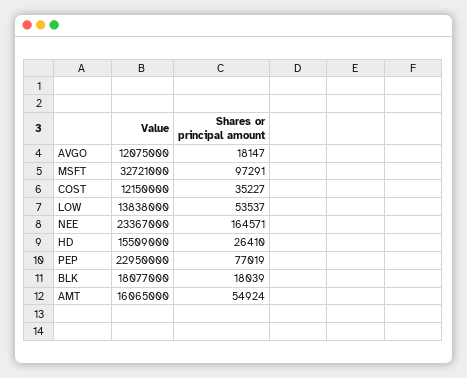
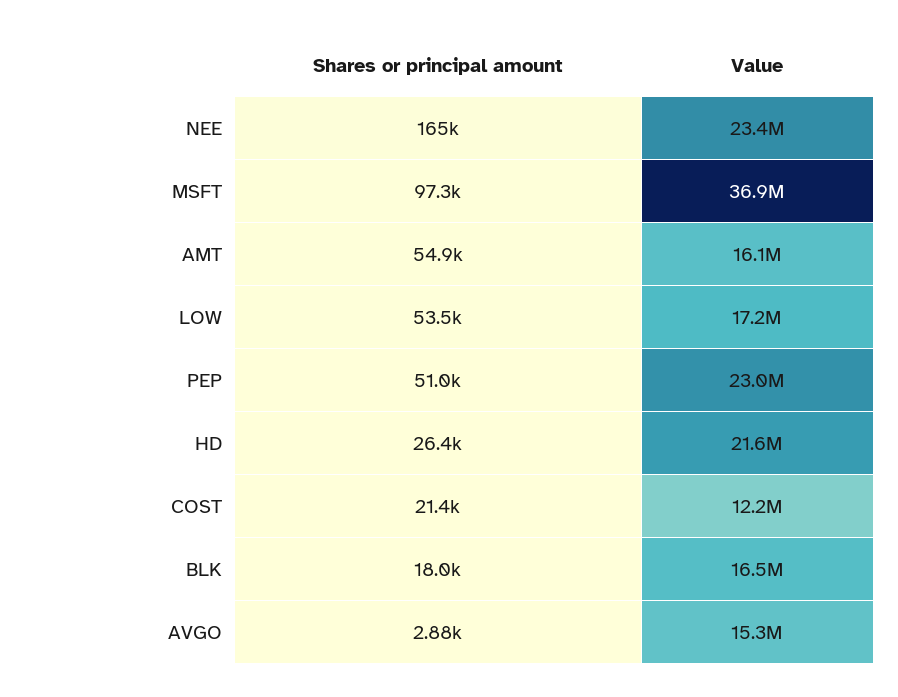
  {
    "Value": {
-     "AVGO": 12075000,
+     "AVGO": 15300000,
-     "MSFT": 32721000,
+     "MSFT": 36900000,
      "COST": 12150000,
-     "LOW": 13838000,
+     "LOW": 17200000,
      "NEE": 23367000,
-     "HD": 15509000,
+     "HD": 21600000,
      "PEP": 22950000,
-     "BLK": 18077000,
+     "BLK": 16500000,
      "AMT": 16065000
    },
    "Shares or principal amount": {
-     "AVGO": 18147,
+     "AVGO": 2880,
      "MSFT": 97291,
-     "COST": 35227,
+     "COST": 21400,
      "LOW": 53537,
      "NEE": 164571,
      "HD": 26410,
-     "PEP": 77019,
+     "PEP": 51000,
      "BLK": 18039,
      "AMT": 54924
    }
  }

